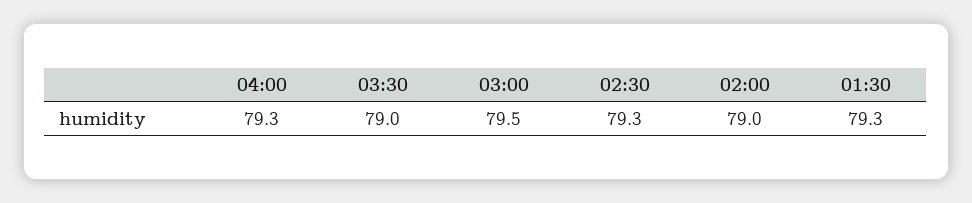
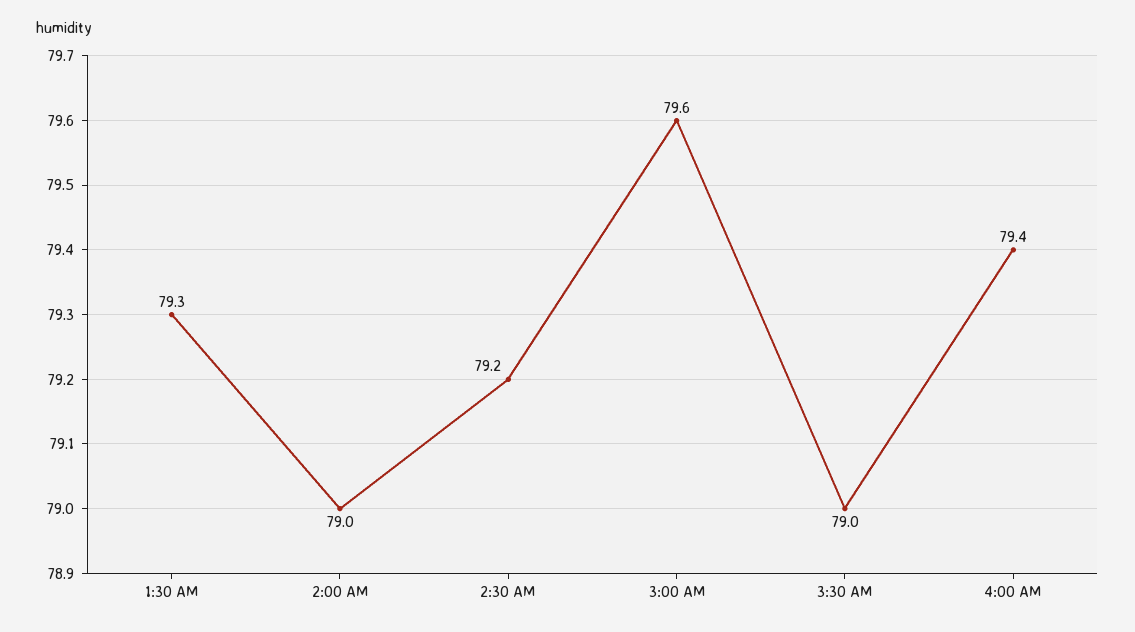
  {
-   "04:00": 79.3,
+   "04:00": 79.4,
    "03:30": 79,
-   "03:00": 79.5,
+   "03:00": 79.6,
-   "02:30": 79.3,
+   "02:30": 79.2,
    "02:00": 79,
    "01:30": 79.3
  }

